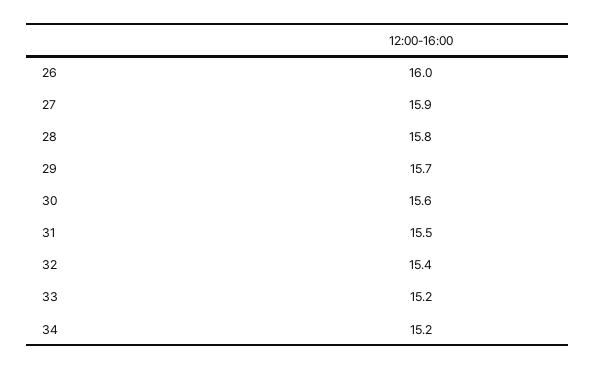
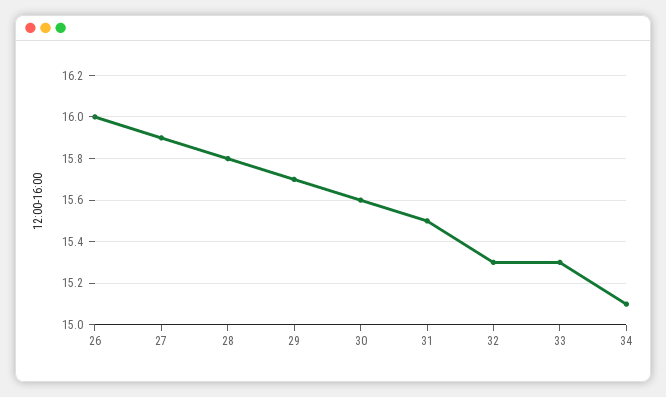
  {
    "26": 16,
    "27": 15.9,
    "28": 15.8,
    "29": 15.7,
    "30": 15.6,
    "31": 15.5,
-   "32": 15.4,
+   "32": 15.3,
-   "33": 15.2,
+   "33": 15.3,
-   "34": 15.2
+   "34": 15.1
  }

